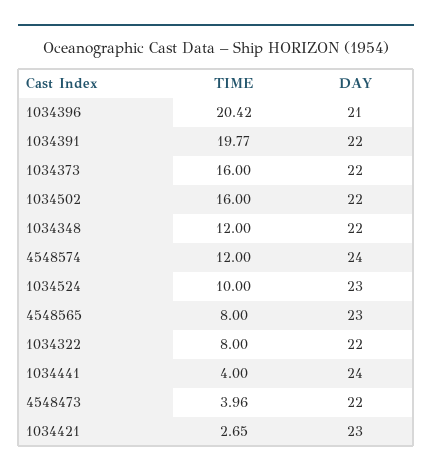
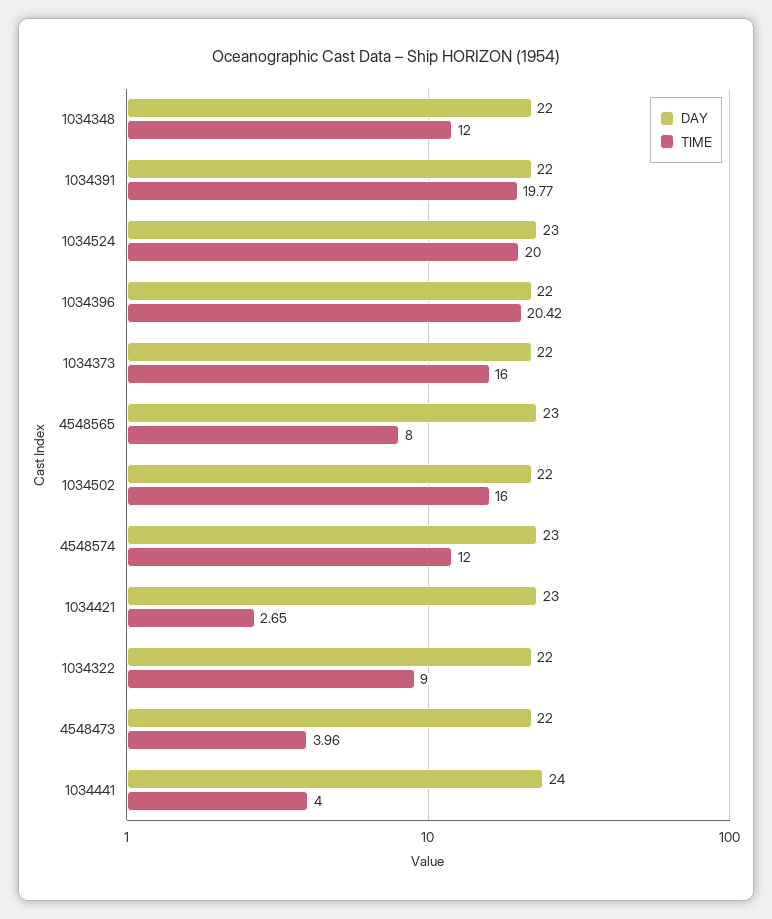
  {
    "TIME": {
      "1034396": 20.42,
      "1034391": 19.77,
      "1034373": 16,
      "1034502": 16,
      "1034348": 12,
      "4548574": 12,
-     "1034524": 10,
+     "1034524": 20,
      "4548565": 8,
-     "1034322": 8,
+     "1034322": 9,
      "1034441": 4,
      "4548473": 3.96,
      "1034421": 2.65
    },
    "DAY": {
-     "1034396": 21,
+     "1034396": 22,
      "1034391": 22,
      "1034373": 22,
      "1034502": 22,
      "1034348": 22,
-     "4548574": 24,
+     "4548574": 23,
      "1034524": 23,
      "4548565": 23,
      "1034322": 22,
      "1034441": 24,
      "4548473": 22,
      "1034421": 23
    }
  }

